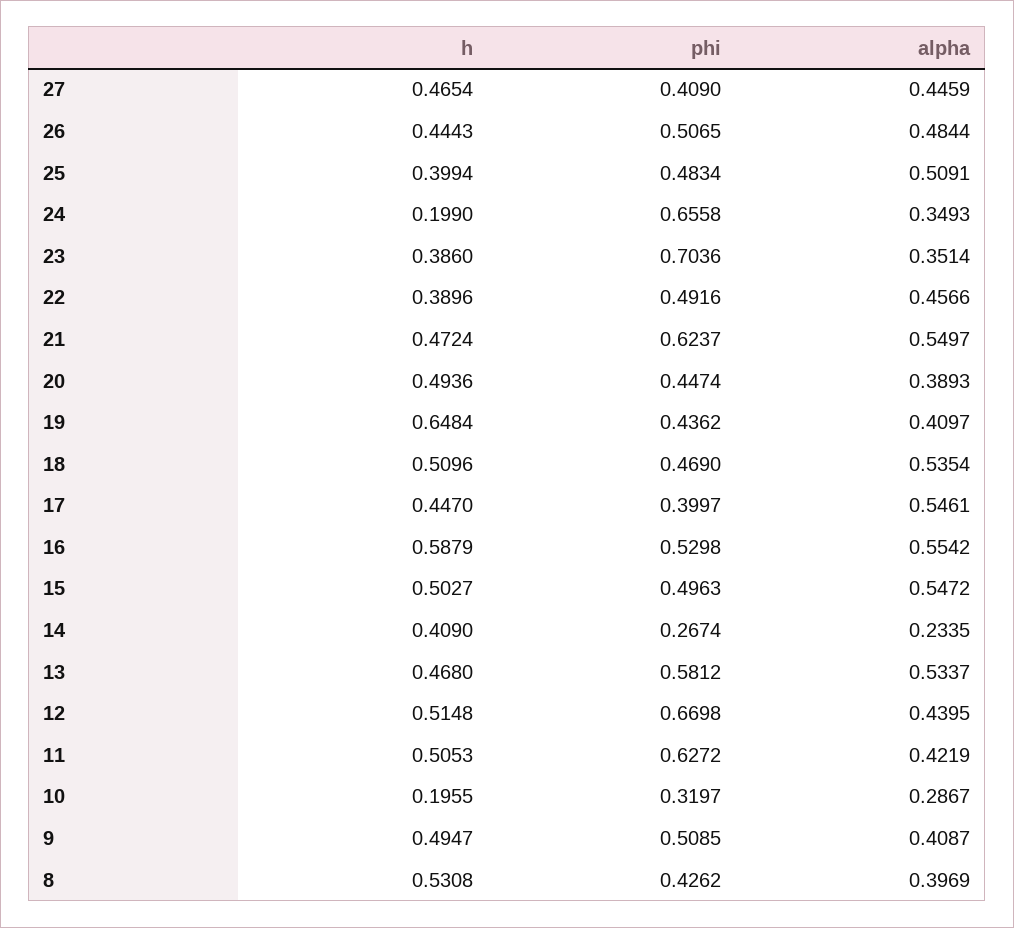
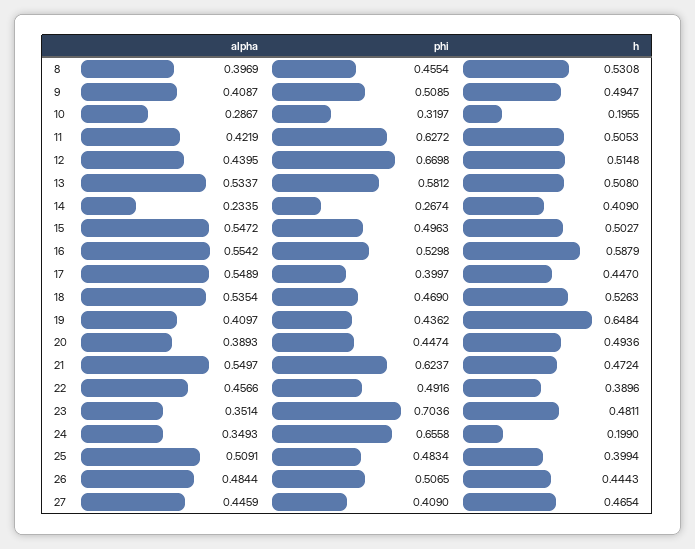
  {
    "h": {
      "27": 0.4654,
      "26": 0.4443,
      "25": 0.3994,
      "24": 0.199,
-     "23": 0.386,
+     "23": 0.4811,
      "22": 0.3896,
      "21": 0.4724,
      "20": 0.4936,
      "19": 0.6484,
-     "18": 0.5096,
+     "18": 0.5263,
      "17": 0.447,
      "16": 0.5879,
      "15": 0.5027,
      "14": 0.409,
-     "13": 0.468,
+     "13": 0.508,
      "12": 0.5148,
      "11": 0.5053,
      "10": 0.1955,
      "9": 0.4947,
      "8": 0.5308
    },
    "phi": {
      "27": 0.409,
      "26": 0.5065,
      "25": 0.4834,
      "24": 0.6558,
      "23": 0.7036,
      "22": 0.4916,
      "21": 0.6237,
      "20": 0.4474,
      "19": 0.4362,
      "18": 0.469,
      "17": 0.3997,
      "16": 0.5298,
      "15": 0.4963,
      "14": 0.2674,
      "13": 0.5812,
      "12": 0.6698,
      "11": 0.6272,
      "10": 0.3197,
      "9": 0.5085,
-     "8": 0.4262
+     "8": 0.4554
    },
    "alpha": {
      "27": 0.4459,
      "26": 0.4844,
      "25": 0.5091,
      "24": 0.3493,
      "23": 0.3514,
      "22": 0.4566,
      "21": 0.5497,
      "20": 0.3893,
      "19": 0.4097,
      "18": 0.5354,
-     "17": 0.5461,
+     "17": 0.5489,
      "16": 0.5542,
      "15": 0.5472,
      "14": 0.2335,
      "13": 0.5337,
      "12": 0.4395,
      "11": 0.4219,
      "10": 0.2867,
      "9": 0.4087,
      "8": 0.3969
    }
  }

